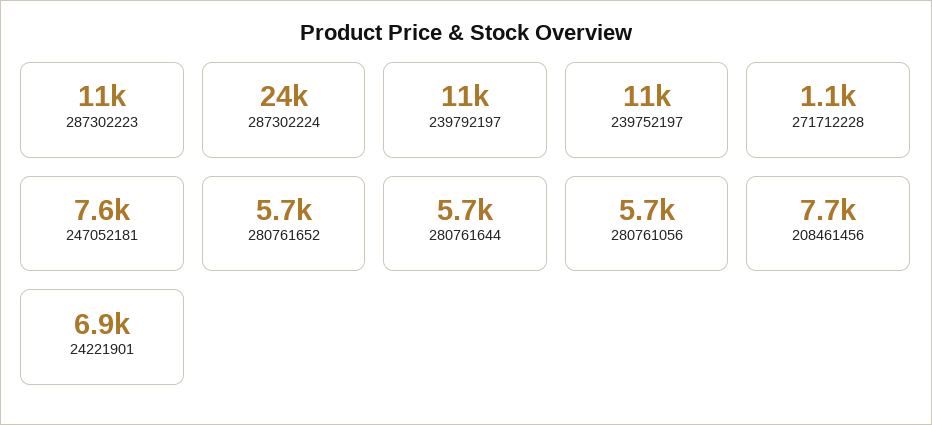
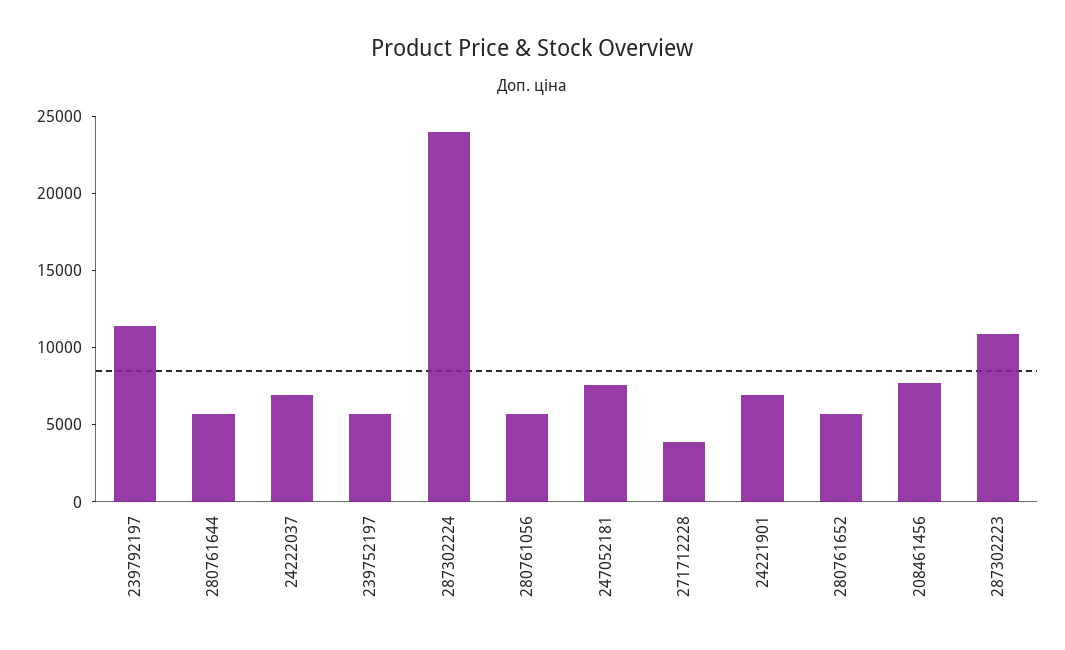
  {
    "287302223": 11000,
    "287302224": 24000,
    "239792197": 11000,
-   "239752197": 11000,
+   "239752197": 6000,
-   "271712228": 1100,
+   "271712228": 4000,
    "247052181": 7600,
    "280761652": 5700,
    "280761644": 5700,
    "280761056": 5700,
    "208461456": 7700,
-   "24221901": 6900
+   "24221901": 6900,
+   "24222037": 7000
  }

